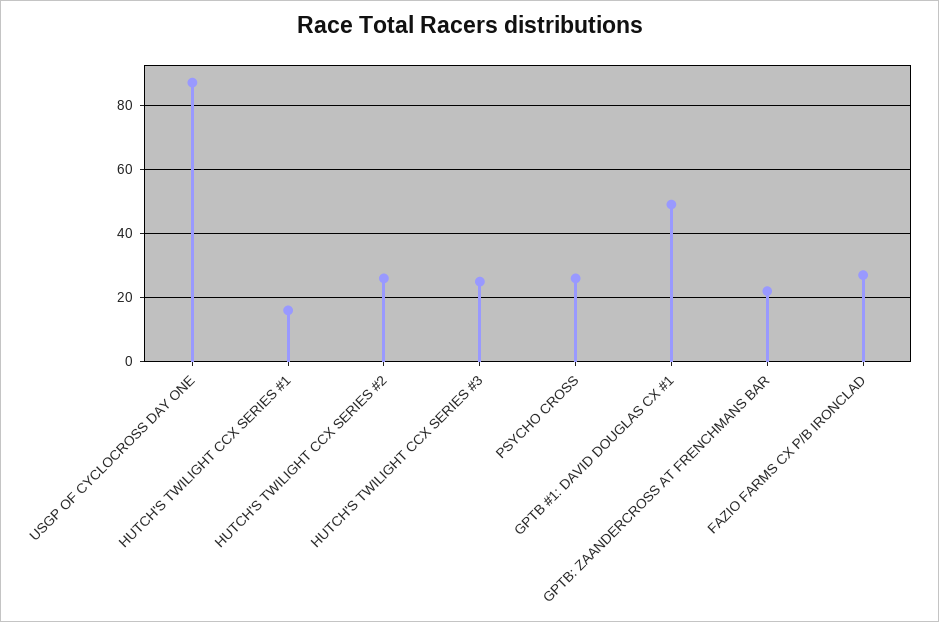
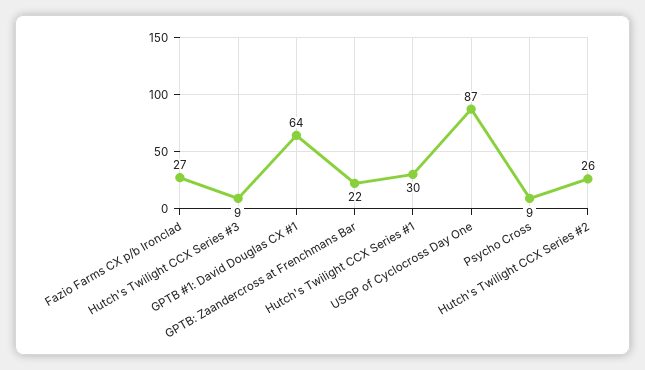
  {
    "USGP OF CYCLOCROSS DAY ONE": 87,
-   "HUTCH'S TWILIGHT CCX SERIES #1": 15,
+   "HUTCH'S TWILIGHT CCX SERIES #1": 30,
    "HUTCH'S TWILIGHT CCX SERIES #2": 26,
-   "HUTCH'S TWILIGHT CCX SERIES #3": 25,
+   "HUTCH'S TWILIGHT CCX SERIES #3": 9,
-   "PSYCHO CROSS": 25,
+   "PSYCHO CROSS": 9,
-   "GPTB #1: DAVID DOUGLAS CX #1": 50,
+   "GPTB #1: DAVID DOUGLAS CX #1": 64,
    "GPTB: ZAANDERCROSS AT FRENCHMANS BAR": 22,
    "FAZIO FARMS CX P/B IRONCLAD": 27
  }

